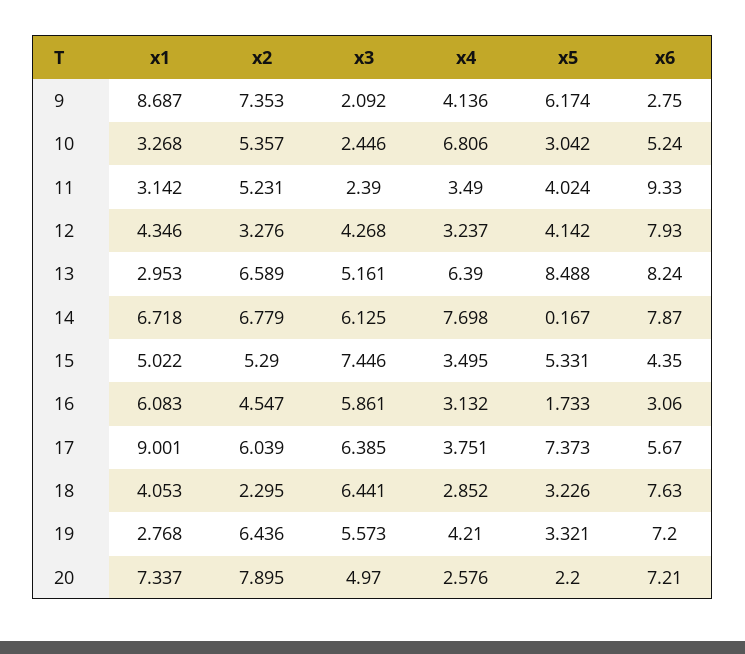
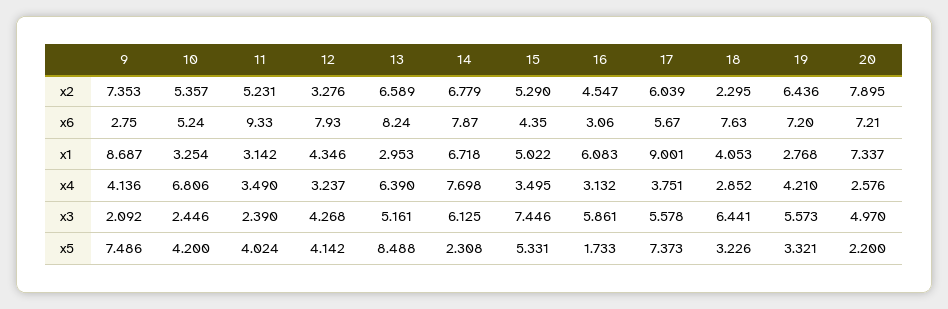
  {
    "x1": {
      "9": 8.687,
-     "10": 3.268,
+     "10": 3.254,
      "11": 3.142,
      "12": 4.346,
      "13": 2.953,
      "14": 6.718,
      "15": 5.022,
      "16": 6.083,
      "17": 9.001,
      "18": 4.053,
      "19": 2.768,
      "20": 7.337
    },
    "x2": {
      "9": 7.353,
      "10": 5.357,
      "11": 5.231,
      "12": 3.276,
      "13": 6.589,
      "14": 6.779,
      "15": 5.29,
      "16": 4.547,
      "17": 6.039,
      "18": 2.295,
      "19": 6.436,
      "20": 7.895
    },
    "x3": {
      "9": 2.092,
      "10": 2.446,
      "11": 2.39,
      "12": 4.268,
      "13": 5.161,
      "14": 6.125,
      "15": 7.446,
      "16": 5.861,
-     "17": 6.385,
+     "17": 5.578,
      "18": 6.441,
      "19": 5.573,
      "20": 4.97
    },
    "x4": {
      "9": 4.136,
      "10": 6.806,
      "11": 3.49,
      "12": 3.237,
      "13": 6.39,
      "14": 7.698,
      "15": 3.495,
      "16": 3.132,
      "17": 3.751,
      "18": 2.852,
      "19": 4.21,
      "20": 2.576
    },
    "x5": {
-     "9": 6.174,
+     "9": 7.486,
-     "10": 3.042,
+     "10": 4.2,
      "11": 4.024,
      "12": 4.142,
      "13": 8.488,
-     "14": 0.167,
+     "14": 2.308,
      "15": 5.331,
      "16": 1.733,
      "17": 7.373,
      "18": 3.226,
      "19": 3.321,
      "20": 2.2
    },
    "x6": {
      "9": 2.75,
      "10": 5.24,
      "11": 9.33,
      "12": 7.93,
      "13": 8.24,
      "14": 7.87,
      "15": 4.35,
      "16": 3.06,
      "17": 5.67,
      "18": 7.63,
      "19": 7.2,
      "20": 7.21
    }
  }

